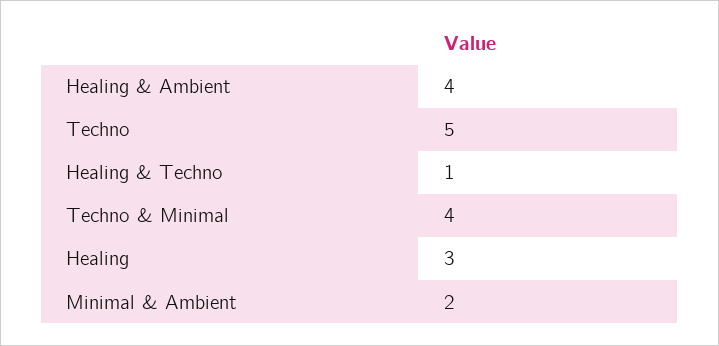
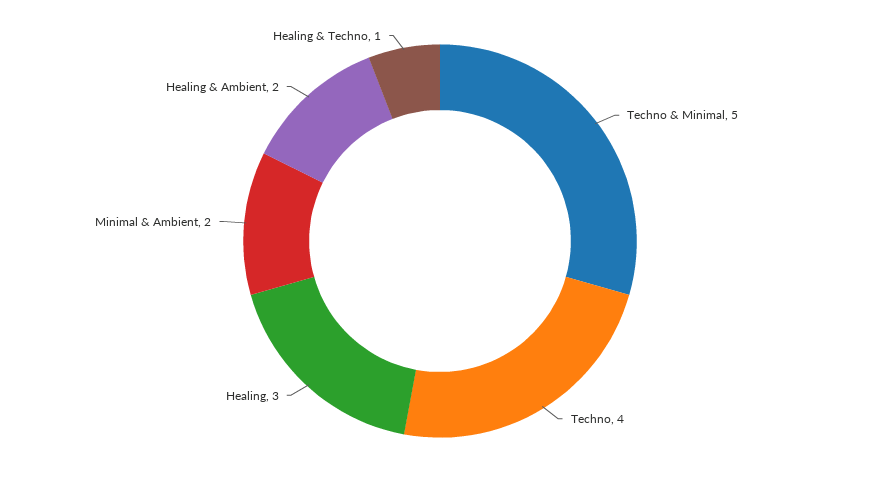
  {
-   "Healing & Ambient": 4,
+   "Healing & Ambient": 2,
-   "Techno": 5,
+   "Techno": 4,
    "Healing & Techno": 1,
-   "Techno & Minimal": 4,
+   "Techno & Minimal": 5,
    "Healing": 3,
    "Minimal & Ambient": 2
  }

